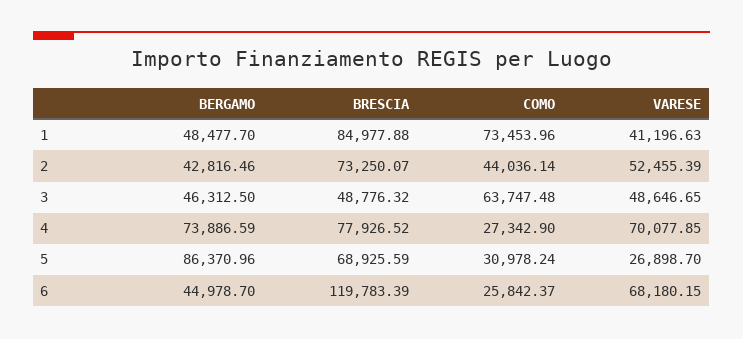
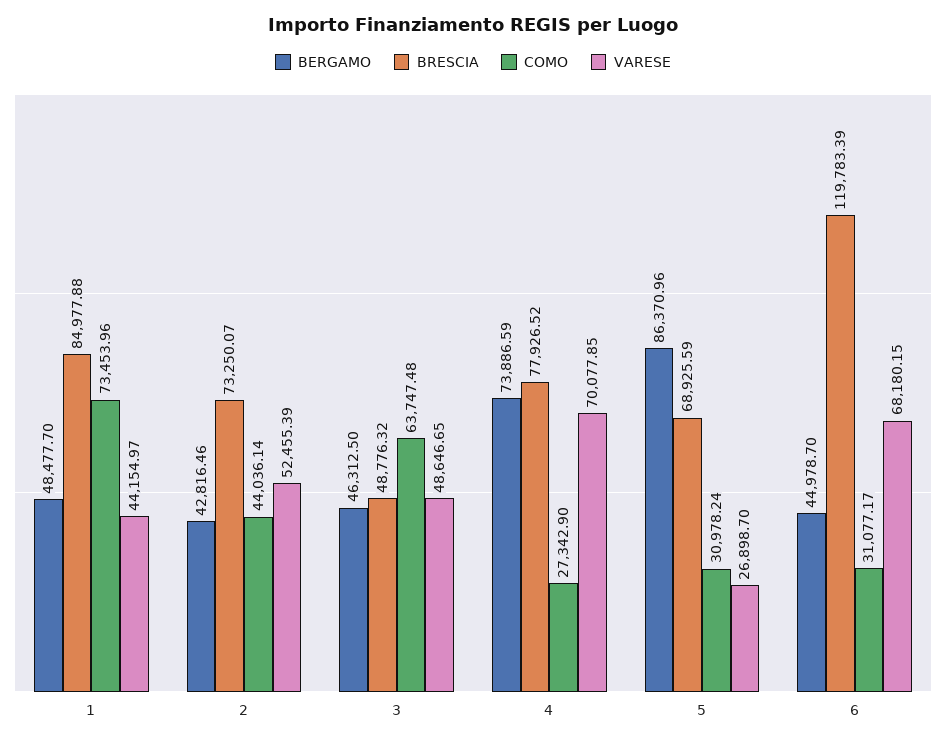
  {
    "BERGAMO": {
      "1": 48477.7,
      "2": 42816.46,
      "3": 46312.5,
      "4": 73886.59,
      "5": 86370.96,
      "6": 44978.7
    },
    "BRESCIA": {
      "1": 84977.88,
      "2": 73250.07,
      "3": 48776.32,
      "4": 77926.52,
      "5": 68925.59,
      "6": 119783.39
    },
    "COMO": {
      "1": 73453.96,
      "2": 44036.14,
      "3": 63747.48,
      "4": 27342.9,
      "5": 30978.24,
-     "6": 25842.37
+     "6": 31077.17
    },
    "VARESE": {
-     "1": 41196.63,
+     "1": 44154.97,
      "2": 52455.39,
      "3": 48646.65,
      "4": 70077.85,
      "5": 26898.7,
      "6": 68180.15
    }
  }

